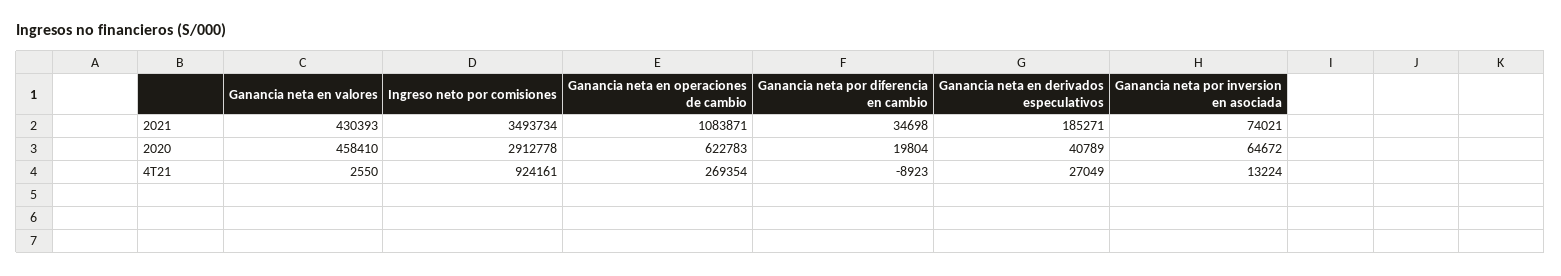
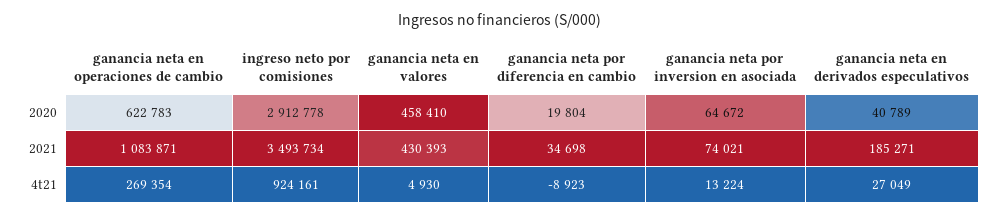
  {
    "Ganancia neta en valores": {
      "2021": 430393,
      "2020": 458410,
-     "4T21": 2550
+     "4T21": 4930
    },
    "Ingreso neto por comisiones": {
      "2021": 3493734,
      "2020": 2912778,
      "4T21": 924161
    },
    "Ganancia neta en operaciones de cambio": {
      "2021": 1083871,
      "2020": 622783,
      "4T21": 269354
    },
    "Ganancia neta por diferencia en cambio": {
      "2021": 34698,
      "2020": 19804,
      "4T21": -8923
    },
    "Ganancia neta en derivados especulativos": {
      "2021": 185271,
      "2020": 40789,
      "4T21": 27049
    },
    "Ganancia neta por inversion en asociada": {
      "2021": 74021,
      "2020": 64672,
      "4T21": 13224
    }
  }

